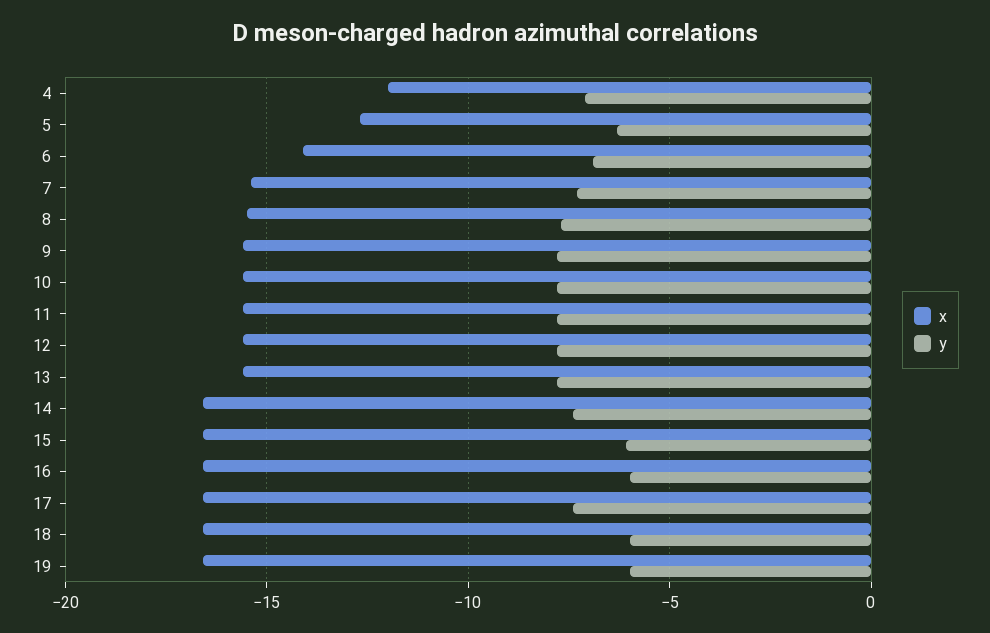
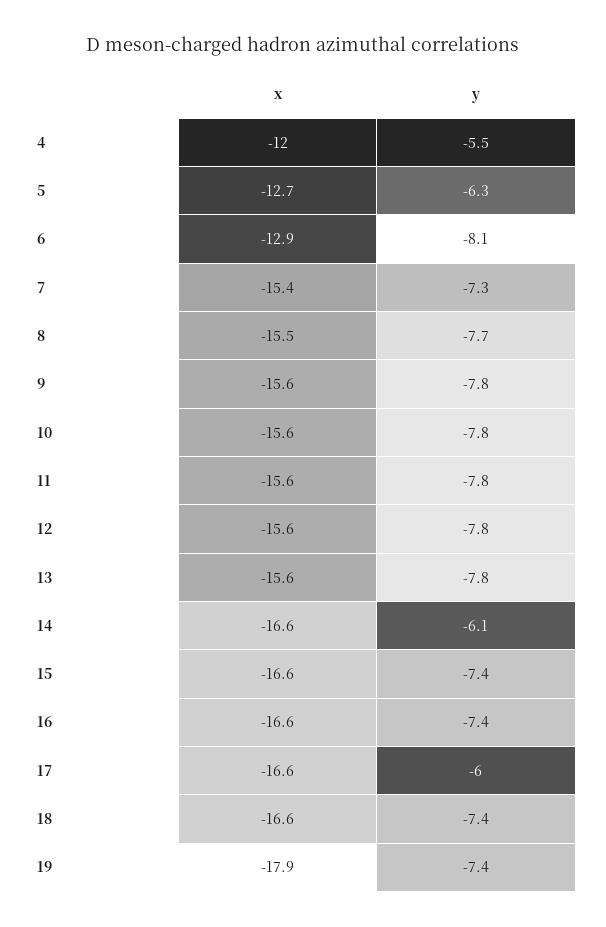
  {
    "x": {
      "4": -12,
      "5": -12.7,
-     "6": -14,
+     "6": -12.9,
      "7": -15.4,
      "8": -15.5,
      "9": -15.6,
      "10": -15.6,
      "11": -15.6,
      "12": -15.6,
      "13": -15.6,
      "14": -16.6,
      "15": -16.6,
      "16": -16.6,
      "17": -16.6,
      "18": -16.6,
-     "19": -16.5
+     "19": -17.9
    },
    "y": {
-     "4": -7,
+     "4": -5.5,
      "5": -6.3,
-     "6": -7,
+     "6": -8.1,
      "7": -7.3,
      "8": -7.7,
      "9": -7.8,
      "10": -7.8,
      "11": -7.8,
      "12": -7.8,
      "13": -7.8,
-     "14": -7.5,
+     "14": -6.1,
-     "15": -6,
+     "15": -7.4,
-     "16": -6,
+     "16": -7.4,
-     "17": -7.5,
+     "17": -6,
-     "18": -6,
+     "18": -7.4,
-     "19": -6
+     "19": -7.4
    }
  }

